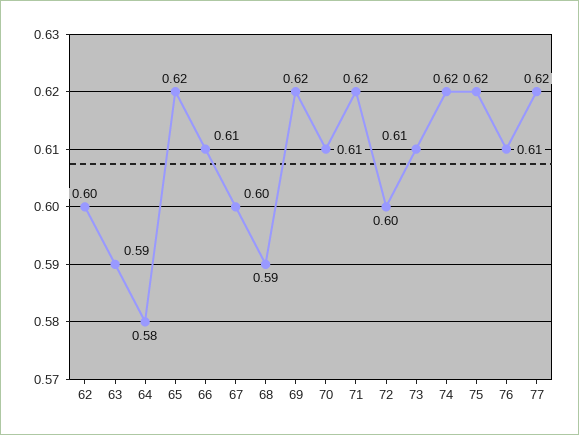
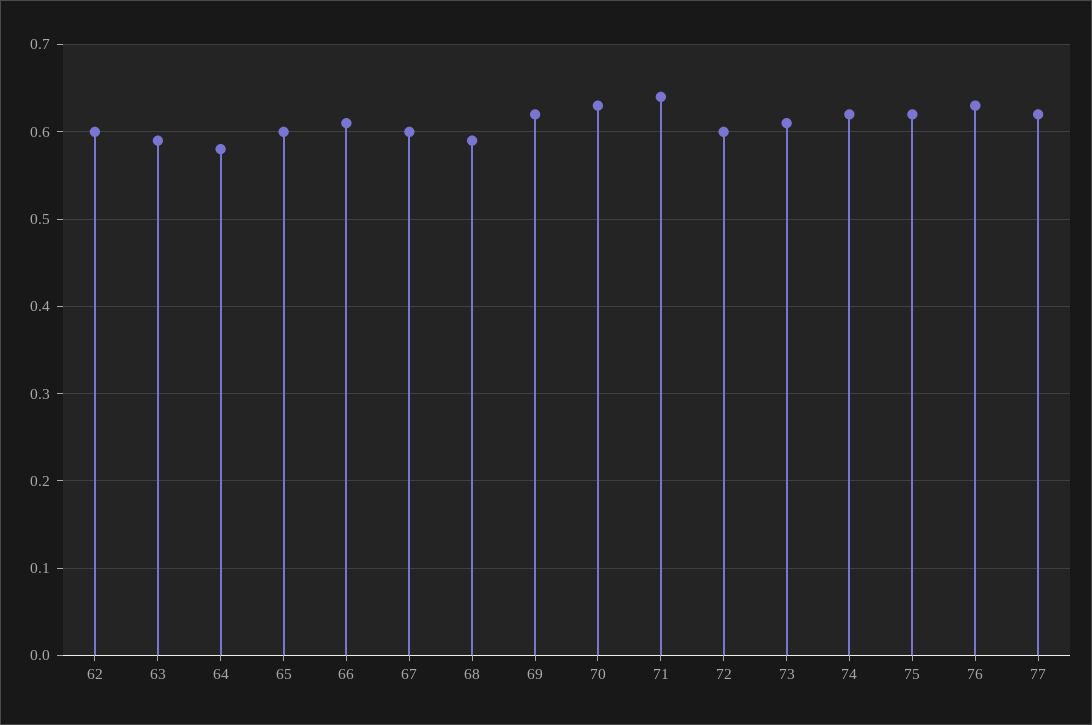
  {
    "62": 0.6,
    "63": 0.59,
    "64": 0.58,
-   "65": 0.62,
+   "65": 0.6,
    "66": 0.61,
    "67": 0.6,
    "68": 0.59,
    "69": 0.62,
-   "70": 0.61,
+   "70": 0.63,
-   "71": 0.62,
+   "71": 0.64,
    "72": 0.6,
    "73": 0.61,
    "74": 0.62,
    "75": 0.62,
-   "76": 0.61,
+   "76": 0.63,
    "77": 0.62
  }

